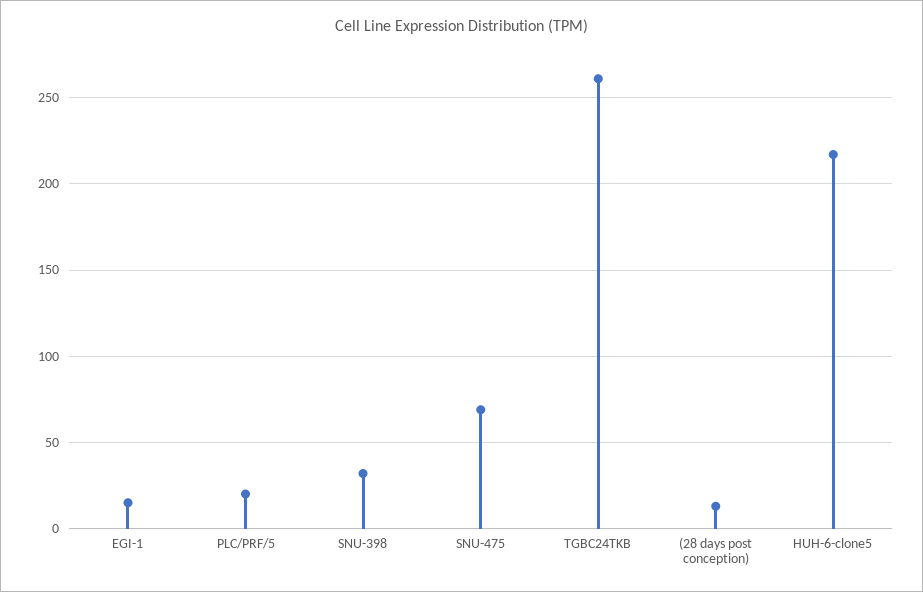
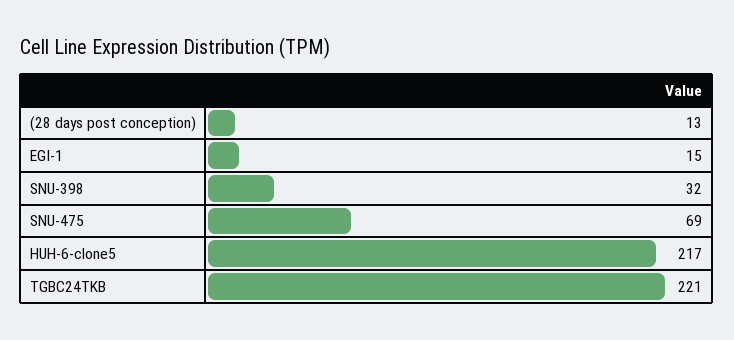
  {
    "EGI-1": 15,
-   "PLC/PRF/5": 20,
    "SNU-398": 32,
    "SNU-475": 69,
-   "TGBC24TKB": 260,
+   "TGBC24TKB": 221,
    "(28 days post conception)": 13,
    "HUH-6-clone5": 217
  }

